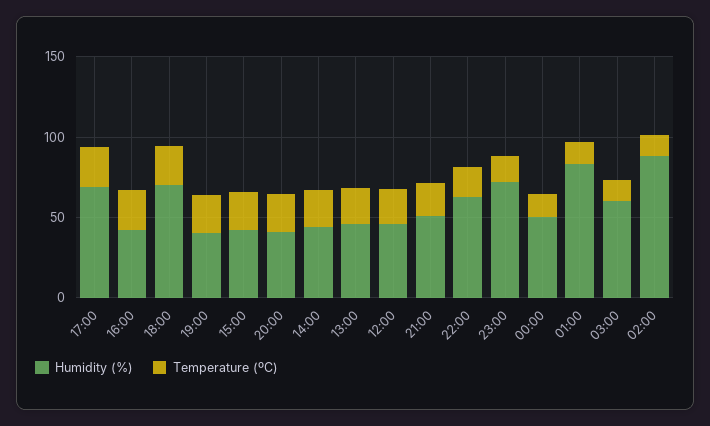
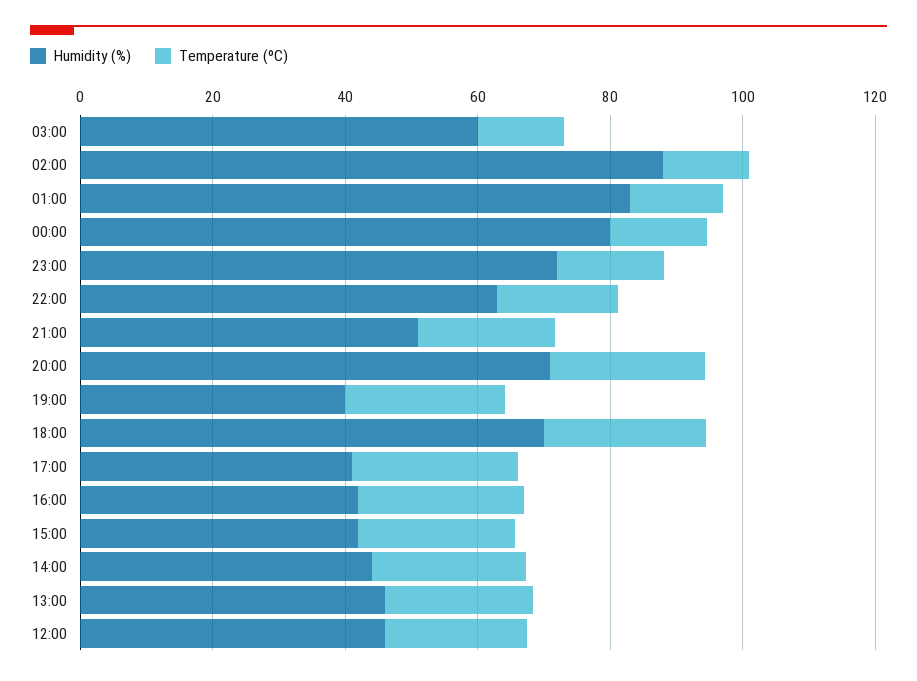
  {
    "Humidity (%)": {
-     "17:00": 70,
+     "17:00": 40,
      "16:00": 40,
      "18:00": 70,
      "19:00": 40,
      "15:00": 40,
-     "20:00": 40,
+     "20:00": 70,
      "14:00": 45,
      "13:00": 45,
      "12:00": 45,
      "21:00": 50,
      "22:00": 65,
      "23:00": 70,
-     "00:00": 50,
+     "00:00": 80,
      "01:00": 85,
      "03:00": 60,
      "02:00": 90
    },
    "Temperature (ºC)": {
      "17:00": 25,
      "16:00": 25,
      "18:00": 25,
      "19:00": 25,
      "15:00": 25,
      "20:00": 25,
      "14:00": 25,
      "13:00": 20,
      "12:00": 20,
      "21:00": 20,
      "22:00": 20,
      "23:00": 15,
      "00:00": 15,
      "01:00": 15,
      "03:00": 15,
      "02:00": 15
    }
  }

